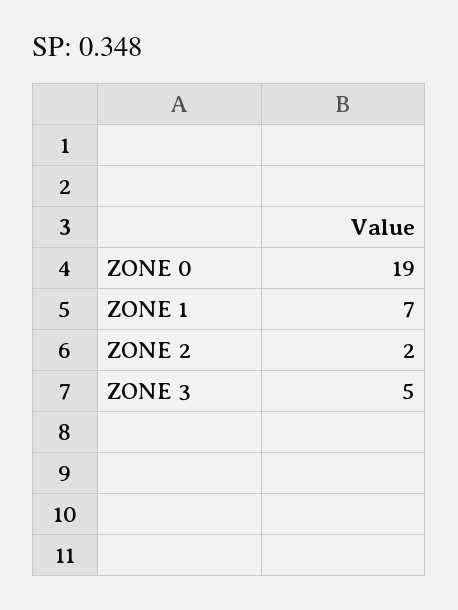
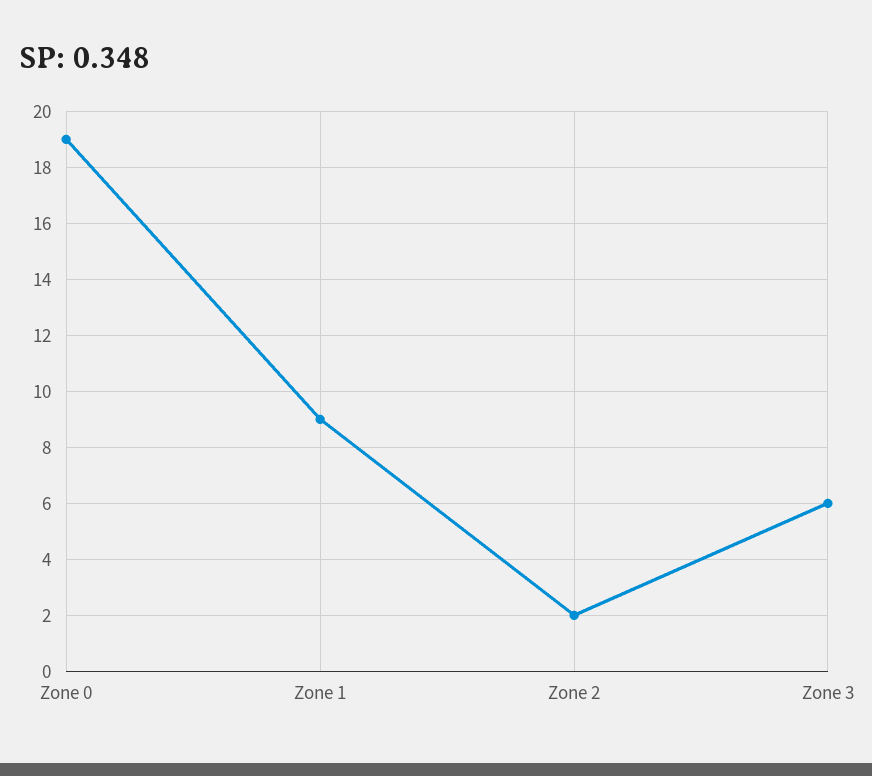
  {
    "ZONE 0": 19,
-   "ZONE 1": 7,
+   "ZONE 1": 9,
    "ZONE 2": 2,
-   "ZONE 3": 5
+   "ZONE 3": 6
  }

